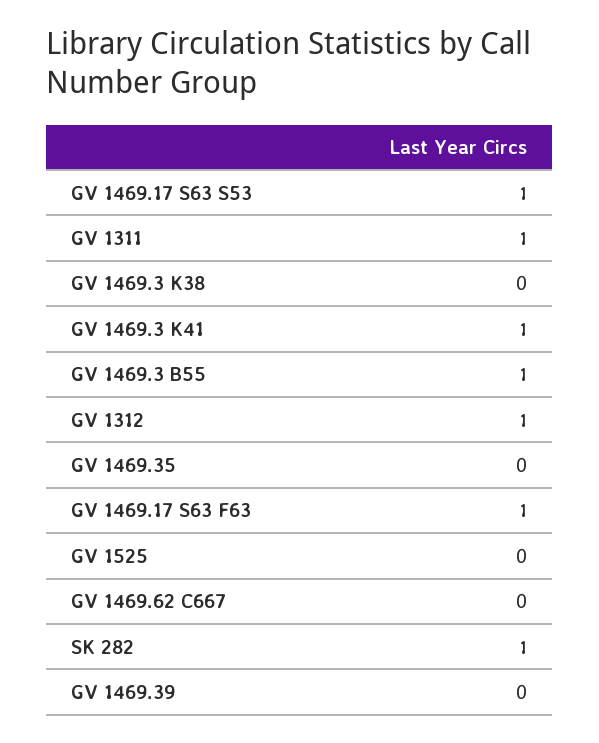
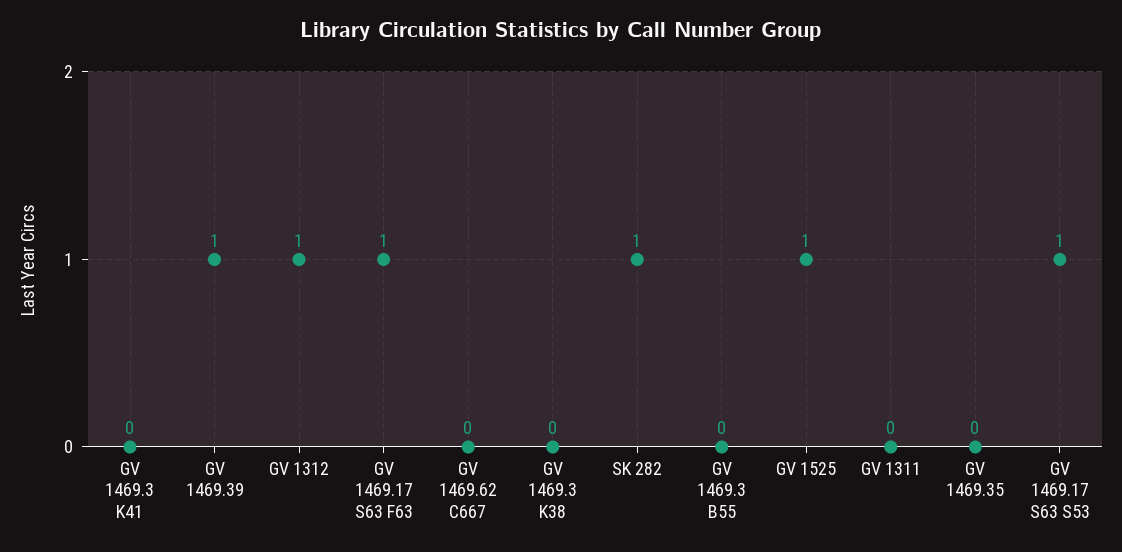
  {
    "GV 1469.17 S63 S53": 1,
-   "GV 1311": 1,
+   "GV 1311": 0,
    "GV 1469.3 K38": 0,
-   "GV 1469.3 K41": 1,
+   "GV 1469.3 K41": 0,
-   "GV 1469.3 B55": 1,
+   "GV 1469.3 B55": 0,
    "GV 1312": 1,
    "GV 1469.35": 0,
    "GV 1469.17 S63 F63": 1,
-   "GV 1525": 0,
+   "GV 1525": 1,
    "GV 1469.62 C667": 0,
    "SK 282": 1,
-   "GV 1469.39": 0
+   "GV 1469.39": 1
  }

